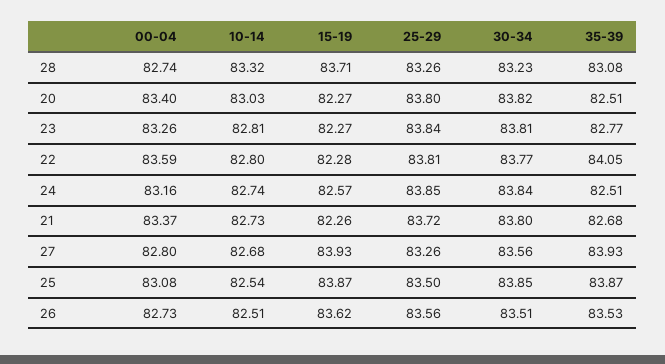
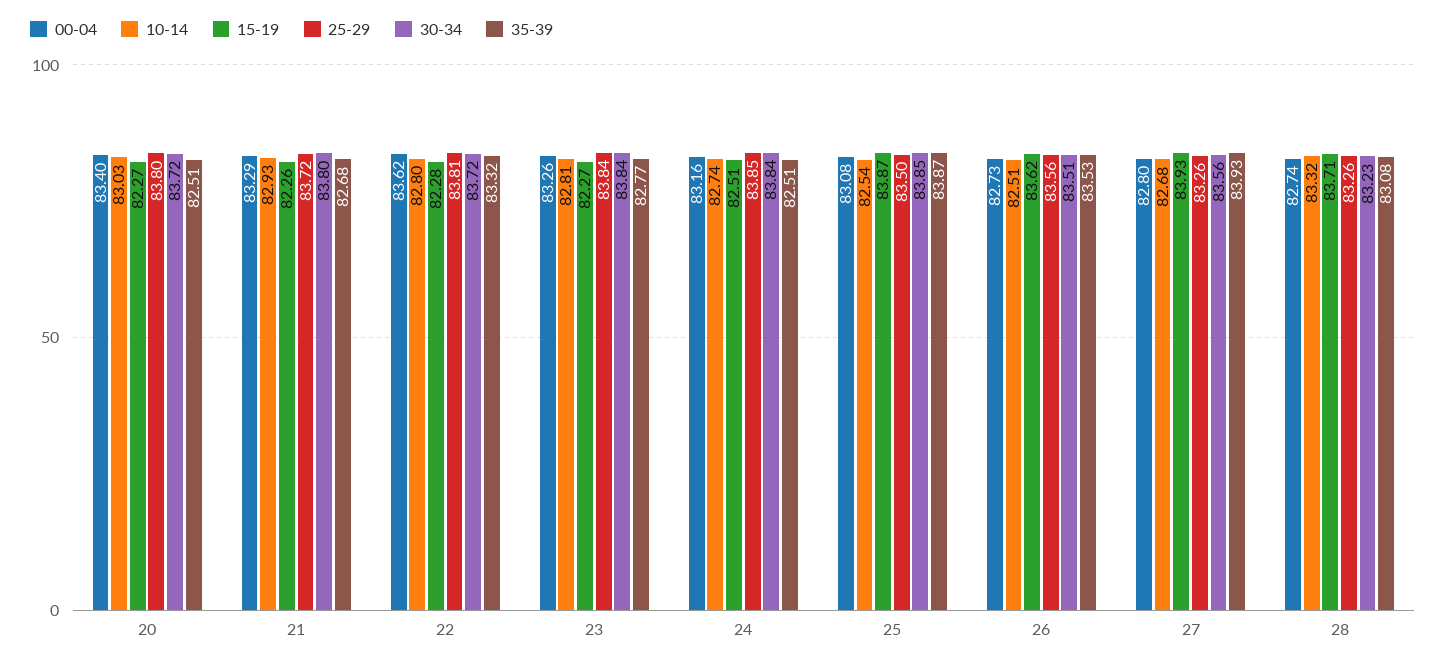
  {
    "00-04": {
      "28": 82.74,
      "20": 83.4,
      "23": 83.26,
-     "22": 83.59,
+     "22": 83.62,
      "24": 83.16,
-     "21": 83.37,
+     "21": 83.29,
      "27": 82.8,
      "25": 83.08,
      "26": 82.73
    },
    "10-14": {
      "28": 83.32,
      "20": 83.03,
      "23": 82.81,
      "22": 82.8,
      "24": 82.74,
-     "21": 82.73,
+     "21": 82.93,
      "27": 82.68,
      "25": 82.54,
      "26": 82.51
    },
    "15-19": {
      "28": 83.71,
      "20": 82.27,
      "23": 82.27,
      "22": 82.28,
-     "24": 82.57,
+     "24": 82.51,
      "21": 82.26,
      "27": 83.93,
      "25": 83.87,
      "26": 83.62
    },
    "25-29": {
      "28": 83.26,
      "20": 83.8,
      "23": 83.84,
      "22": 83.81,
      "24": 83.85,
      "21": 83.72,
      "27": 83.26,
      "25": 83.5,
      "26": 83.56
    },
    "30-34": {
      "28": 83.23,
-     "20": 83.82,
+     "20": 83.72,
-     "23": 83.81,
+     "23": 83.84,
-     "22": 83.77,
+     "22": 83.72,
      "24": 83.84,
      "21": 83.8,
      "27": 83.56,
      "25": 83.85,
      "26": 83.51
    },
    "35-39": {
      "28": 83.08,
      "20": 82.51,
      "23": 82.77,
-     "22": 84.05,
+     "22": 83.32,
      "24": 82.51,
      "21": 82.68,
      "27": 83.93,
      "25": 83.87,
      "26": 83.53
    }
  }

